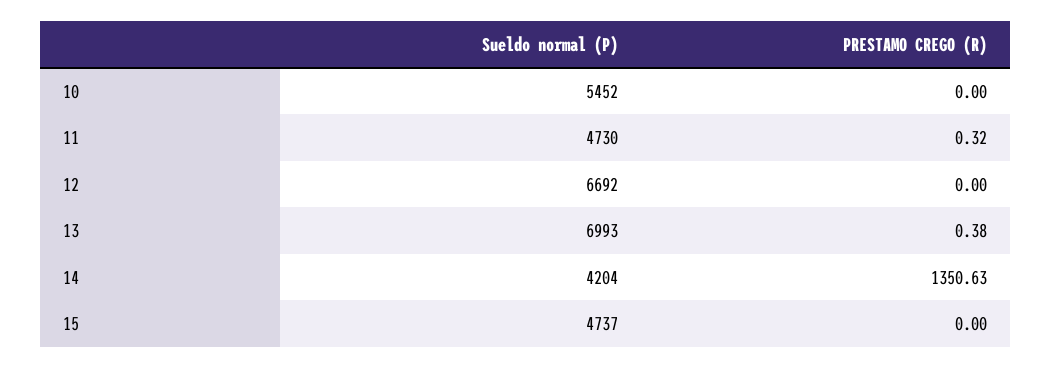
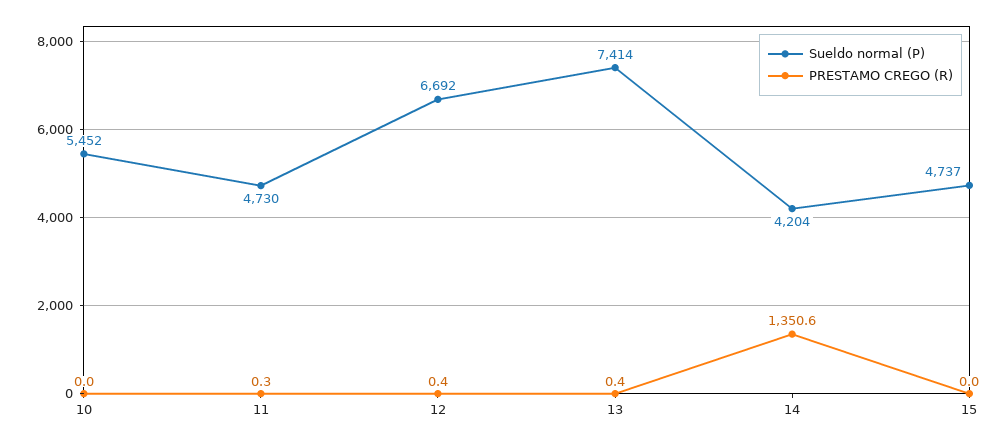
  {
    "Sueldo normal (P)": {
      "10": 5452,
      "11": 4730,
      "12": 6692,
-     "13": 6993,
+     "13": 7414,
      "14": 4204,
      "15": 4737
    },
    "PRESTAMO CREGO (R)": {
      "10": 0,
      "11": 0.32,
-     "12": 0,
+     "12": 0.4,
      "13": 0.38,
      "14": 1350.63,
      "15": 0
    }
  }

